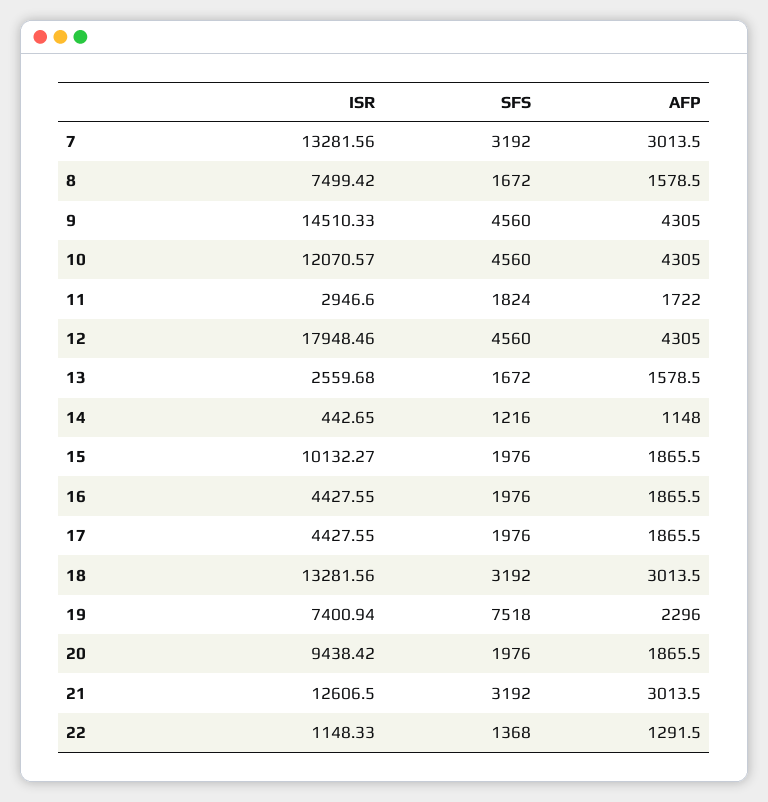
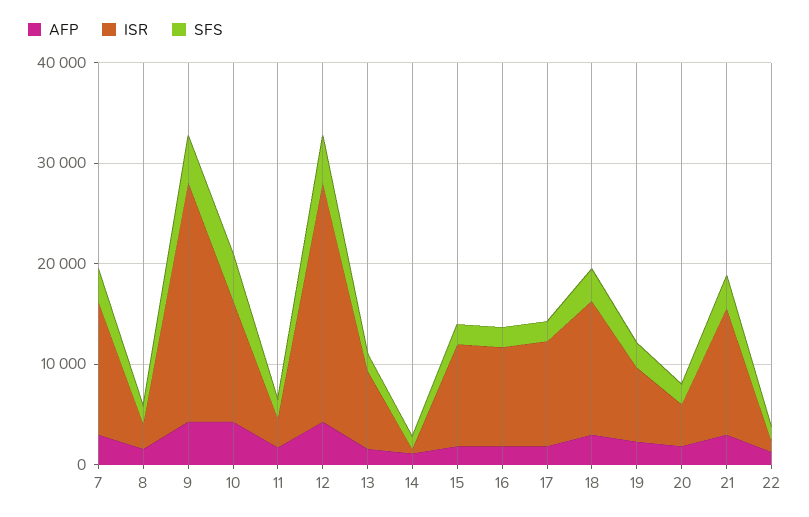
  {
    "ISR": {
      "7": 13281.56,
-     "8": 7499.42,
+     "8": 2000,
-     "9": 14510.33,
+     "9": 24000,
      "10": 12070.57,
      "11": 2946.6,
-     "12": 17948.46,
+     "12": 24000,
-     "13": 2559.68,
+     "13": 8000,
      "14": 442.65,
      "15": 10132.27,
-     "16": 4427.55,
+     "16": 10000,
-     "17": 4427.55,
+     "17": 10000,
      "18": 13281.56,
      "19": 7400.94,
-     "20": 9438.42,
+     "20": 4000,
      "21": 12606.5,
      "22": 1148.33
    },
    "SFS": {
      "7": 3192,
      "8": 1672,
      "9": 4560,
      "10": 4560,
      "11": 1824,
      "12": 4560,
      "13": 1672,
      "14": 1216,
      "15": 1976,
      "16": 1976,
      "17": 1976,
      "18": 3192,
-     "19": 7518,
+     "19": 2000,
      "20": 1976,
      "21": 3192,
      "22": 1368
    },
    "AFP": {
      "7": 3013.5,
      "8": 1578.5,
      "9": 4305,
      "10": 4305,
      "11": 1722,
      "12": 4305,
      "13": 1578.5,
      "14": 1148,
      "15": 1865.5,
      "16": 1865.5,
      "17": 1865.5,
      "18": 3013.5,
      "19": 2296,
      "20": 1865.5,
      "21": 3013.5,
      "22": 1291.5
    }
  }

